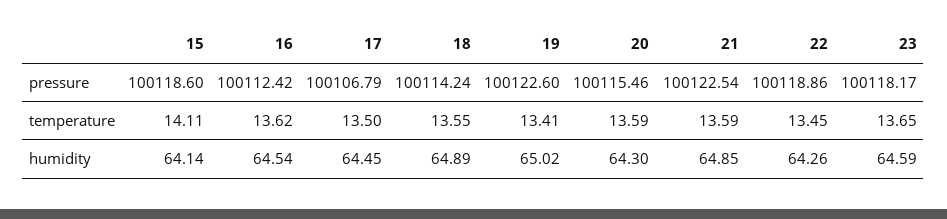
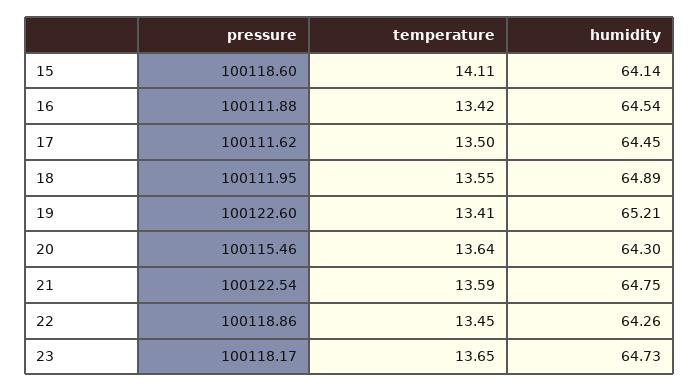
  {
    "15": {
      "pressure": 100118.6,
      "temperature": 14.11,
      "humidity": 64.14
    },
    "16": {
-     "pressure": 100112.42,
+     "pressure": 100111.88,
-     "temperature": 13.62,
+     "temperature": 13.42,
      "humidity": 64.54
    },
    "17": {
-     "pressure": 100106.79,
+     "pressure": 100111.62,
      "temperature": 13.5,
      "humidity": 64.45
    },
    "18": {
-     "pressure": 100114.24,
+     "pressure": 100111.95,
      "temperature": 13.55,
      "humidity": 64.89
    },
    "19": {
      "pressure": 100122.6,
      "temperature": 13.41,
-     "humidity": 65.02
+     "humidity": 65.21
    },
    "20": {
      "pressure": 100115.46,
-     "temperature": 13.59,
+     "temperature": 13.64,
      "humidity": 64.3
    },
    "21": {
      "pressure": 100122.54,
      "temperature": 13.59,
-     "humidity": 64.85
+     "humidity": 64.75
    },
    "22": {
      "pressure": 100118.86,
      "temperature": 13.45,
      "humidity": 64.26
    },
    "23": {
      "pressure": 100118.17,
      "temperature": 13.65,
-     "humidity": 64.59
+     "humidity": 64.73
    }
  }

